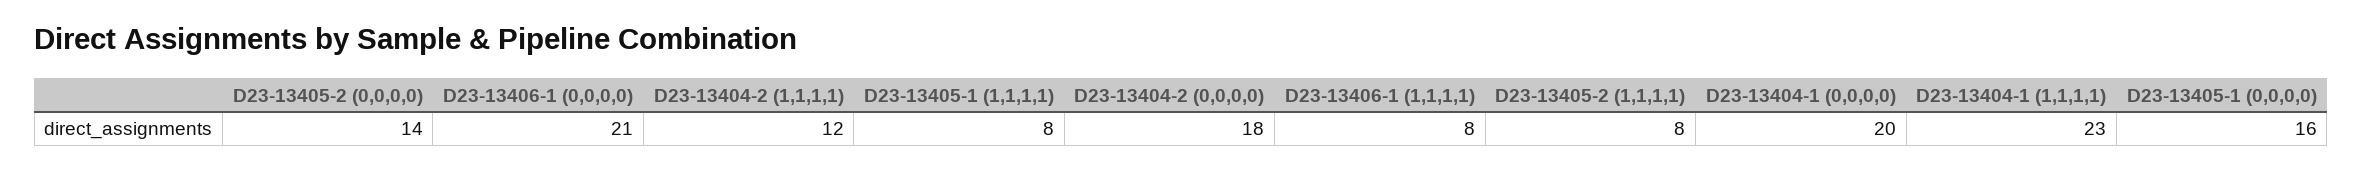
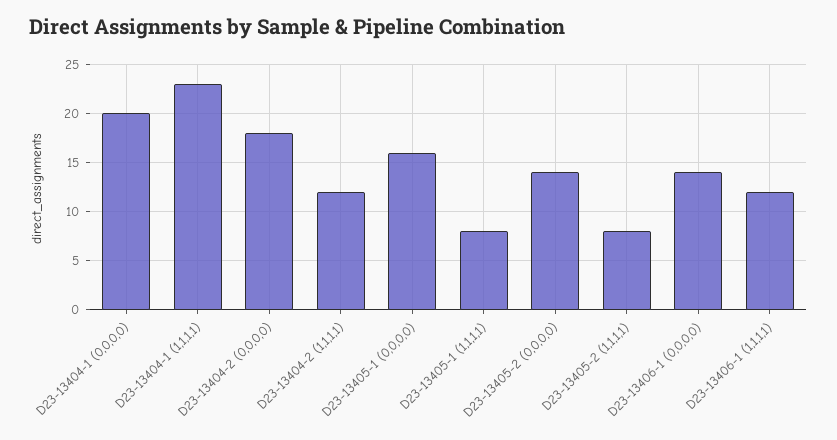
  {
    "D23-13405-2 (0,0,0,0)": 14,
-   "D23-13406-1 (0,0,0,0)": 21,
+   "D23-13406-1 (0,0,0,0)": 14,
    "D23-13404-2 (1,1,1,1)": 12,
    "D23-13405-1 (1,1,1,1)": 8,
    "D23-13404-2 (0,0,0,0)": 18,
-   "D23-13406-1 (1,1,1,1)": 8,
+   "D23-13406-1 (1,1,1,1)": 12,
    "D23-13405-2 (1,1,1,1)": 8,
    "D23-13404-1 (0,0,0,0)": 20,
    "D23-13404-1 (1,1,1,1)": 23,
    "D23-13405-1 (0,0,0,0)": 16
  }

